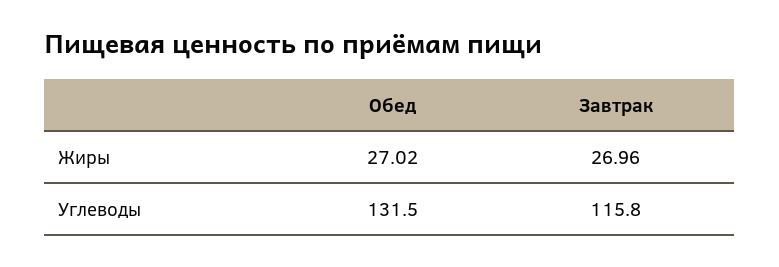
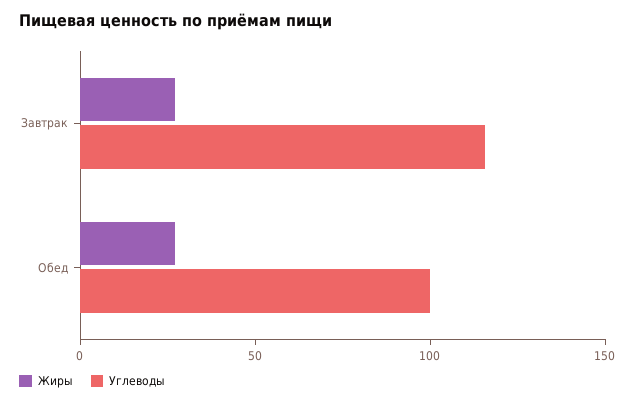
  {
    "Жиры": {
      "Обед": 27.02,
      "Завтрак": 26.96
    },
    "Углеводы": {
-     "Обед": 131.5,
+     "Обед": 100,
      "Завтрак": 115.8
    }
  }

